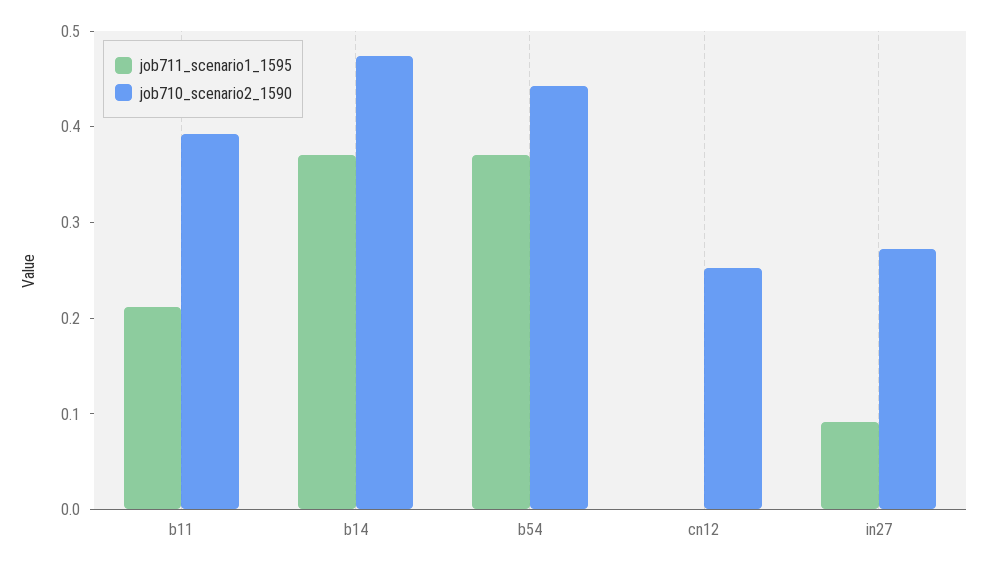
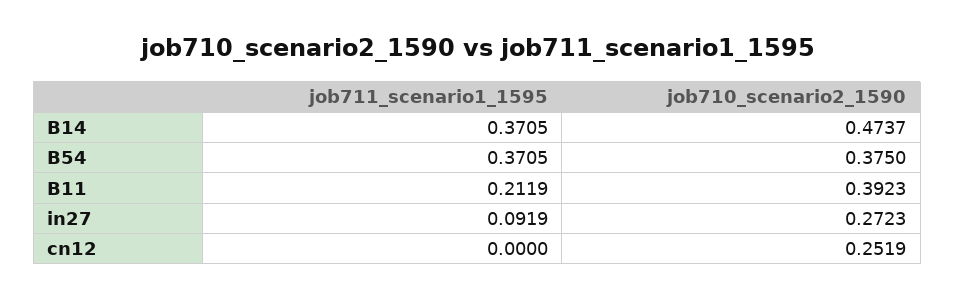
  {
    "job711_scenario1_1595": {
      "b11": 0.2119,
      "b14": 0.3705,
      "b54": 0.3705,
      "cn12": 0,
      "in27": 0.0919
    },
    "job710_scenario2_1590": {
      "b11": 0.3923,
      "b14": 0.4737,
-     "b54": 0.44,
+     "b54": 0.375,
      "cn12": 0.2519,
      "in27": 0.2723
    }
  }

